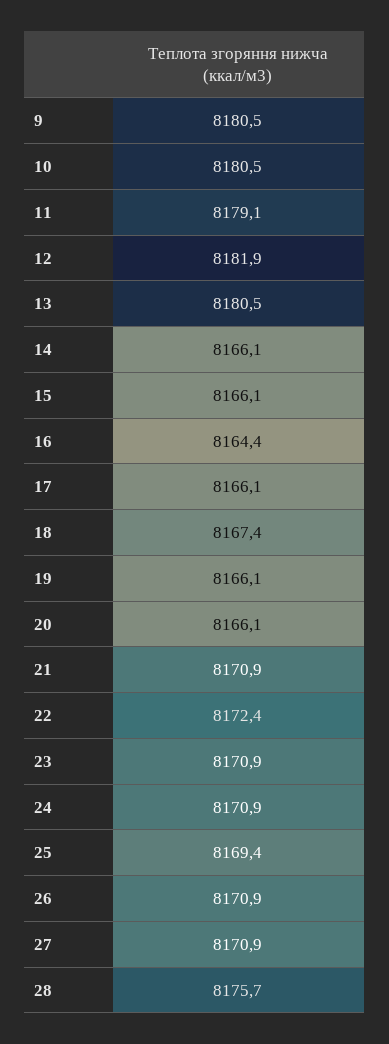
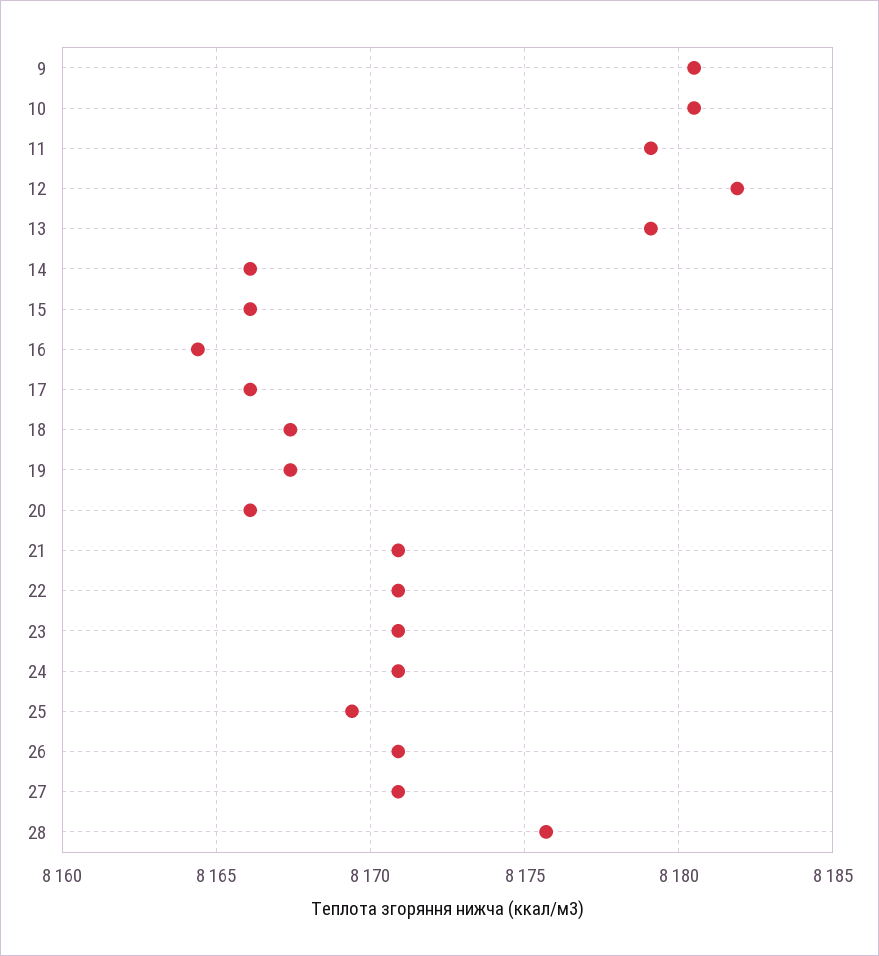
  {
    "9": 8180.5,
    "10": 8180.5,
    "11": 8179.1,
    "12": 8181.9,
-   "13": 8180.5,
+   "13": 8179,
    "14": 8166.1,
    "15": 8166.1,
    "16": 8164.4,
    "17": 8166.1,
    "18": 8167.4,
-   "19": 8166.1,
+   "19": 8167.5,
    "20": 8166.1,
    "21": 8170.9,
-   "22": 8172.4,
+   "22": 8171,
    "23": 8170.9,
    "24": 8170.9,
    "25": 8169.4,
    "26": 8170.9,
    "27": 8170.9,
    "28": 8175.7
  }

